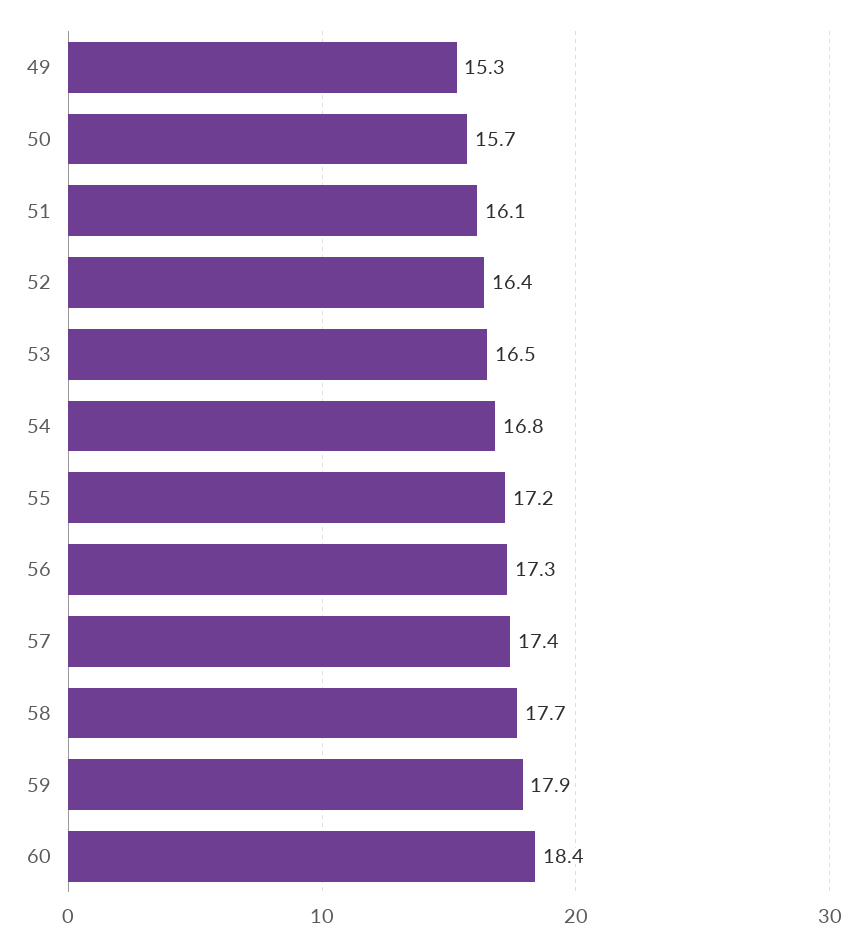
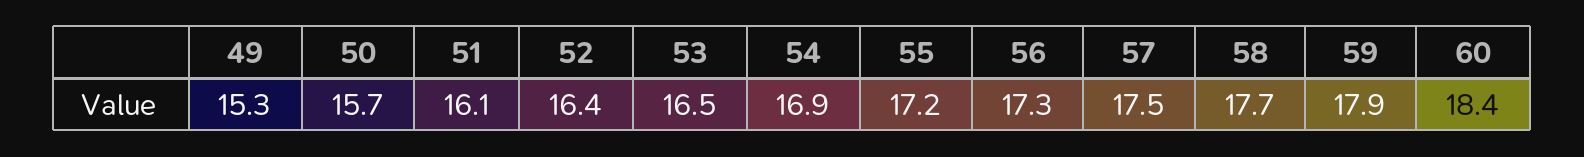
  {
    "49": 15.3,
    "50": 15.7,
    "51": 16.1,
    "52": 16.4,
    "53": 16.5,
-   "54": 16.8,
+   "54": 16.9,
    "55": 17.2,
    "56": 17.3,
-   "57": 17.4,
+   "57": 17.5,
    "58": 17.7,
    "59": 17.9,
    "60": 18.4
  }

